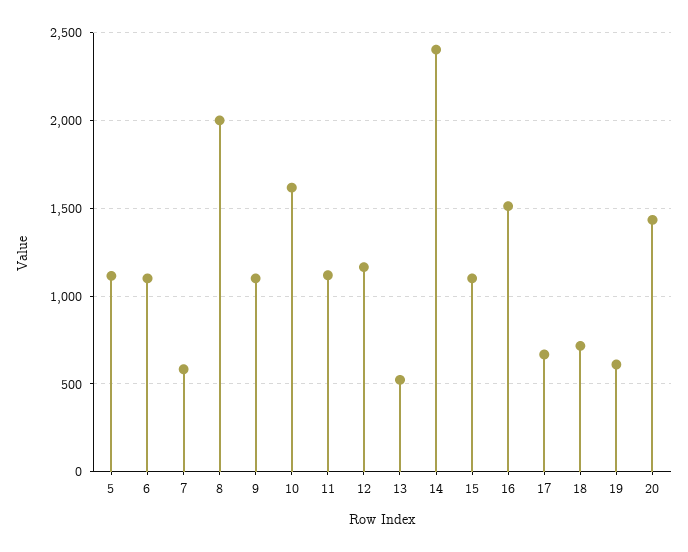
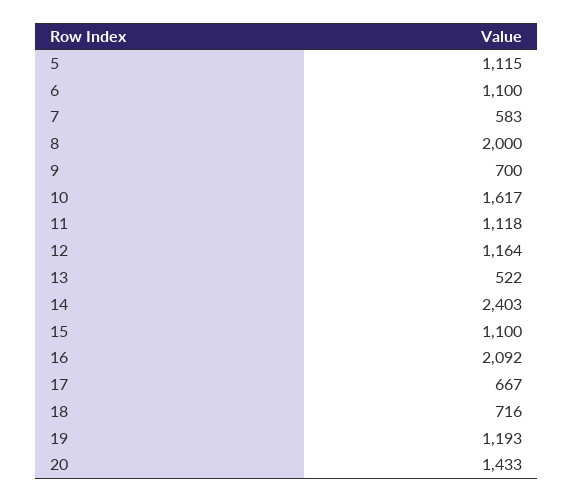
  {
    "5": 1115,
    "6": 1100,
    "7": 583,
    "8": 2000,
-   "9": 1100,
+   "9": 700,
    "10": 1617,
    "11": 1118,
    "12": 1164,
    "13": 522,
    "14": 2403,
    "15": 1100,
-   "16": 1500,
+   "16": 2092,
    "17": 667,
    "18": 716,
-   "19": 600,
+   "19": 1193,
    "20": 1433
  }

